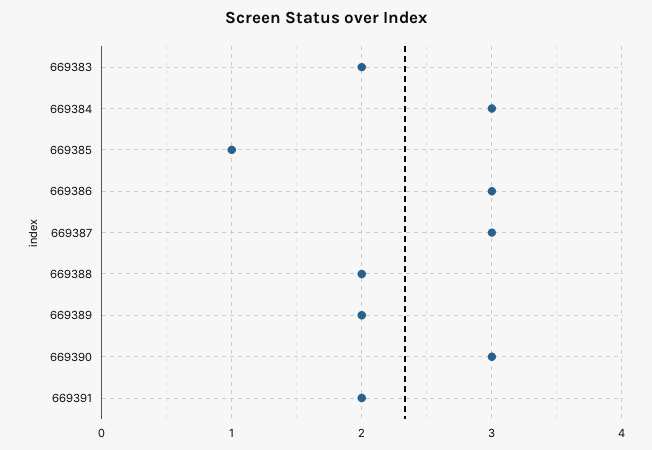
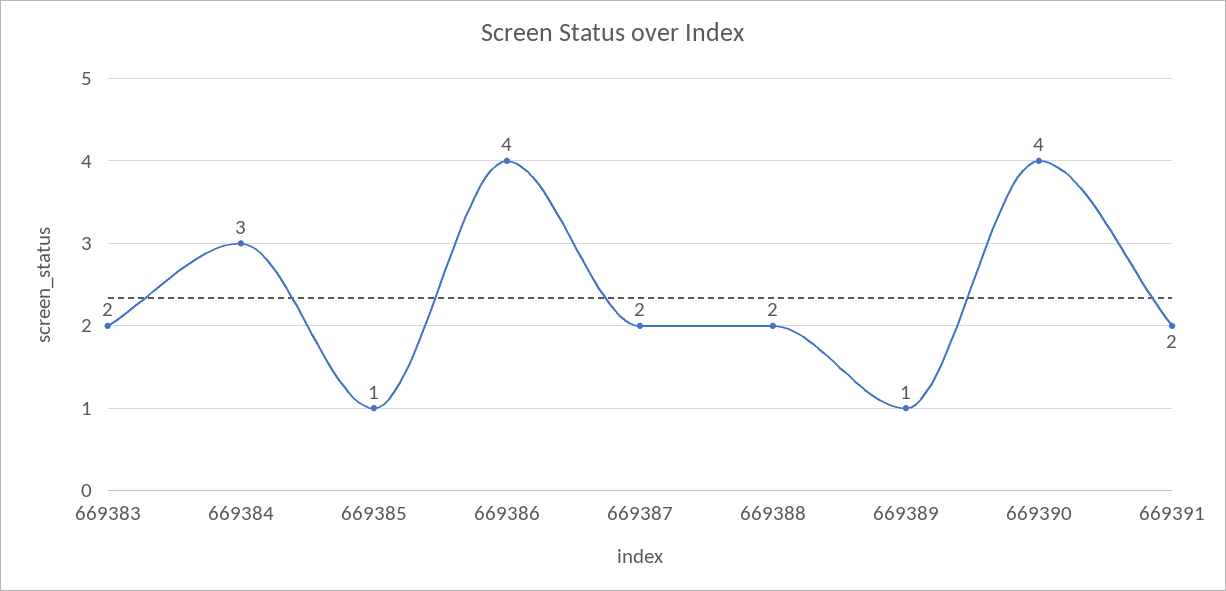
  {
    "669383": 2,
    "669384": 3,
    "669385": 1,
-   "669386": 3,
+   "669386": 4,
-   "669387": 3,
+   "669387": 2,
    "669388": 2,
-   "669389": 2,
+   "669389": 1,
-   "669390": 3,
+   "669390": 4,
    "669391": 2
  }

